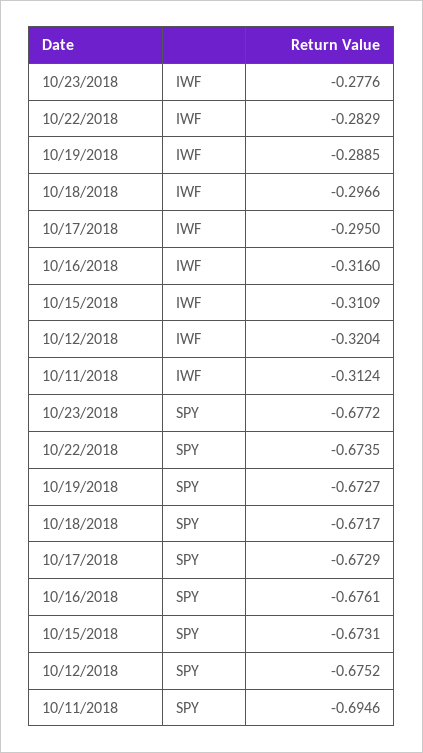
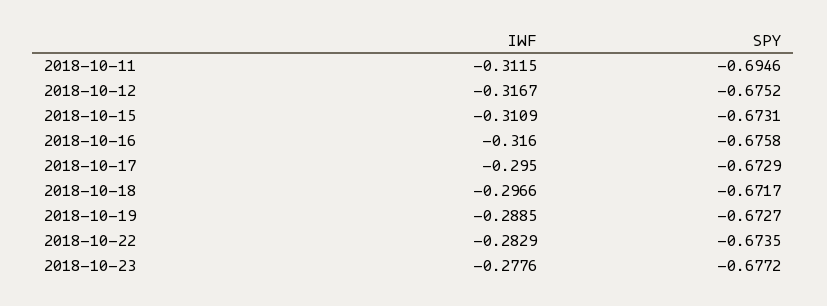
  {
    "10/23/2018": {
      "IWF": -0.2776,
      "SPY": -0.6772
    },
    "10/22/2018": {
      "IWF": -0.2829,
      "SPY": -0.6735
    },
    "10/19/2018": {
      "IWF": -0.2885,
      "SPY": -0.6727
    },
    "10/18/2018": {
      "IWF": -0.2966,
      "SPY": -0.6717
    },
    "10/17/2018": {
      "IWF": -0.295,
      "SPY": -0.6729
    },
    "10/16/2018": {
      "IWF": -0.316,
-     "SPY": -0.6761
+     "SPY": -0.6758
    },
    "10/15/2018": {
      "IWF": -0.3109,
      "SPY": -0.6731
    },
    "10/12/2018": {
-     "IWF": -0.3204,
+     "IWF": -0.3167,
      "SPY": -0.6752
    },
    "10/11/2018": {
-     "IWF": -0.3124,
+     "IWF": -0.3115,
      "SPY": -0.6946
    }
  }

